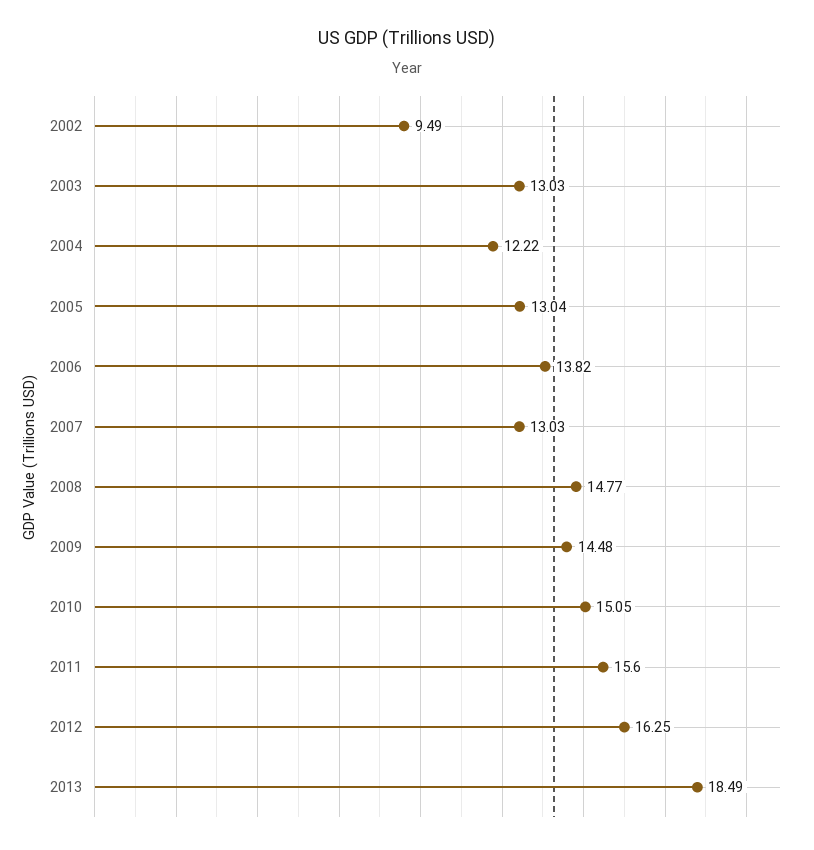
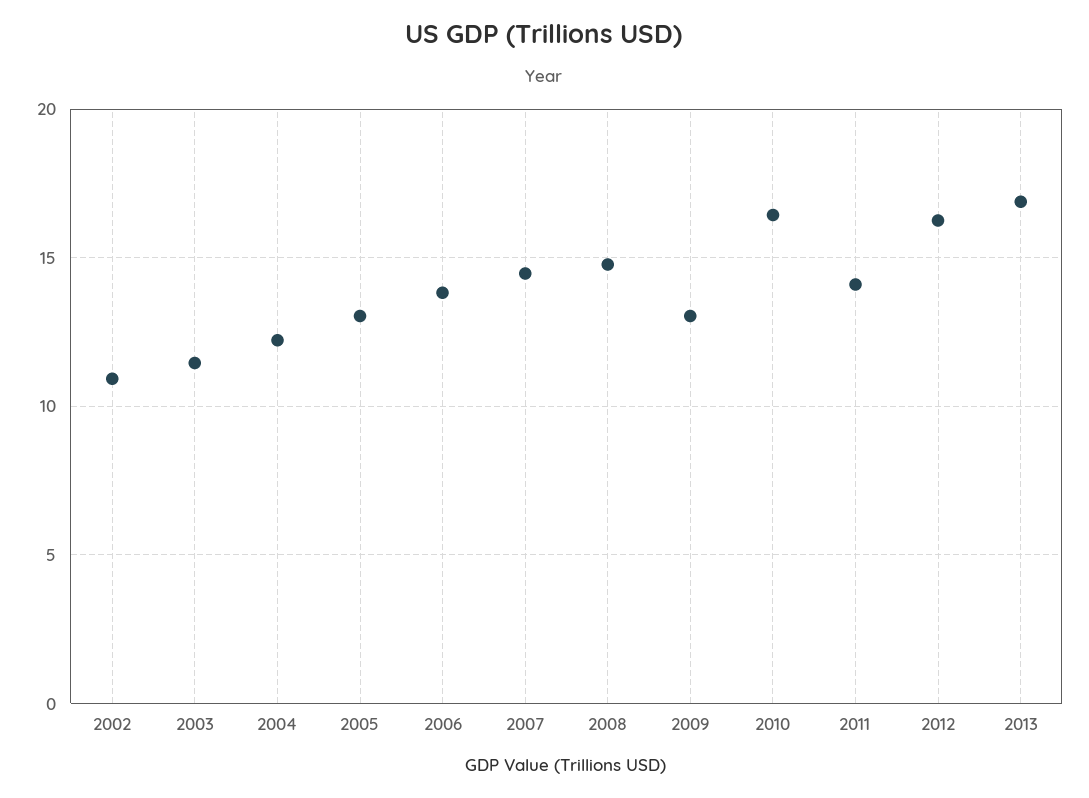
  {
-   "2002": 9.49,
+   "2002": 11,
-   "2003": 13.03,
+   "2003": 11.5,
    "2004": 12.22,
    "2005": 13.04,
    "2006": 13.82,
-   "2007": 13.03,
+   "2007": 14.5,
    "2008": 14.77,
-   "2009": 14.48,
+   "2009": 13,
-   "2010": 15.05,
+   "2010": 16.5,
-   "2011": 15.6,
+   "2011": 14,
    "2012": 16.25,
-   "2013": 18.49
+   "2013": 17
  }

